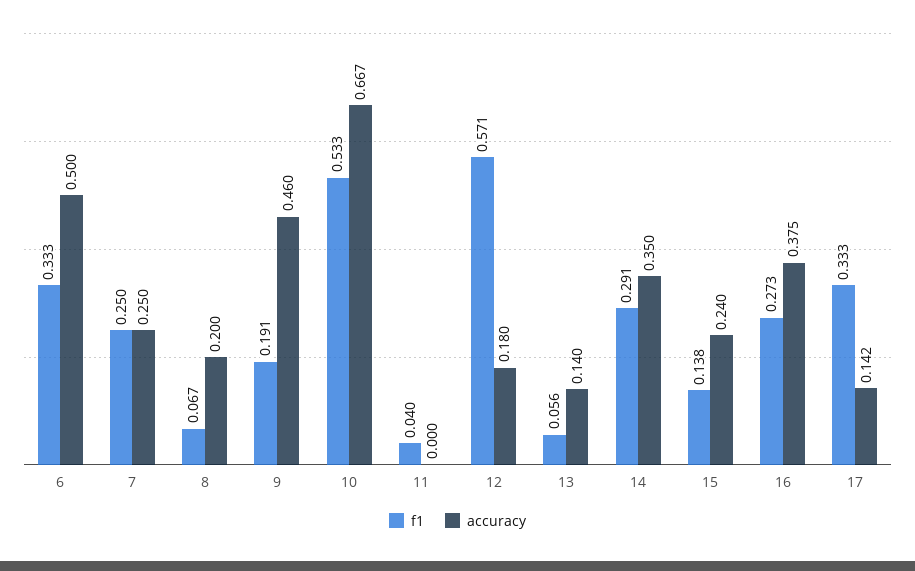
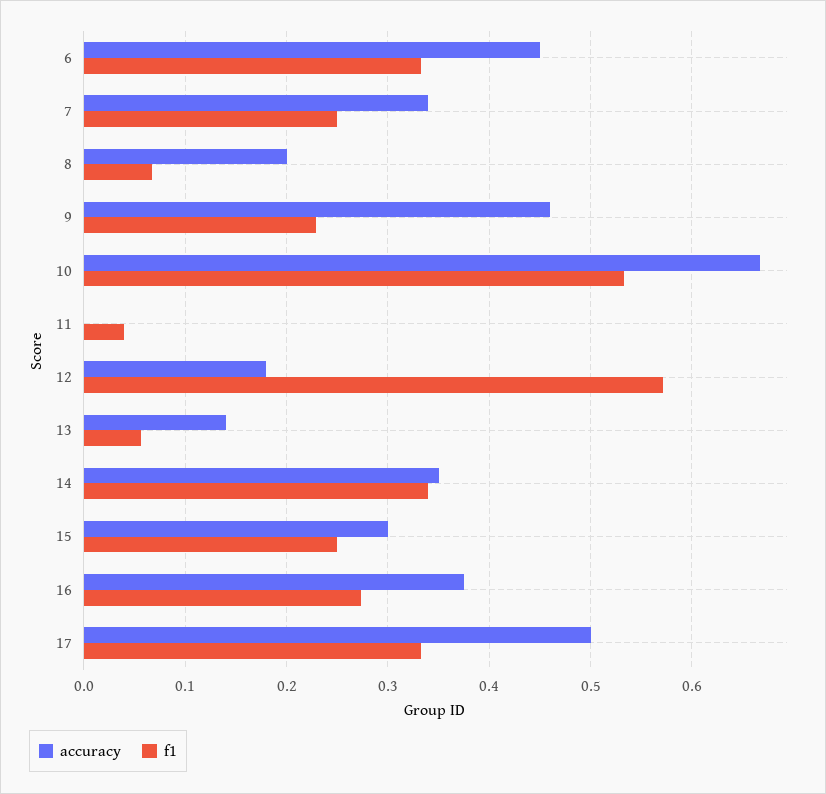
  {
    "f1": {
      "6": 0.333,
      "7": 0.25,
      "8": 0.067,
-     "9": 0.191,
+     "9": 0.23,
      "10": 0.533,
      "11": 0.04,
      "12": 0.571,
      "13": 0.056,
-     "14": 0.291,
+     "14": 0.34,
-     "15": 0.138,
+     "15": 0.25,
      "16": 0.273,
      "17": 0.333
    },
    "accuracy": {
-     "6": 0.5,
+     "6": 0.45,
-     "7": 0.25,
+     "7": 0.34,
      "8": 0.2,
      "9": 0.46,
      "10": 0.667,
      "11": 0,
      "12": 0.18,
      "13": 0.14,
      "14": 0.35,
-     "15": 0.24,
+     "15": 0.3,
      "16": 0.375,
-     "17": 0.142
+     "17": 0.5
    }
  }

